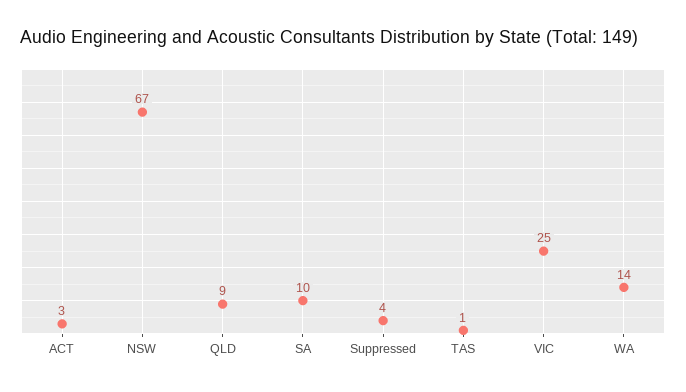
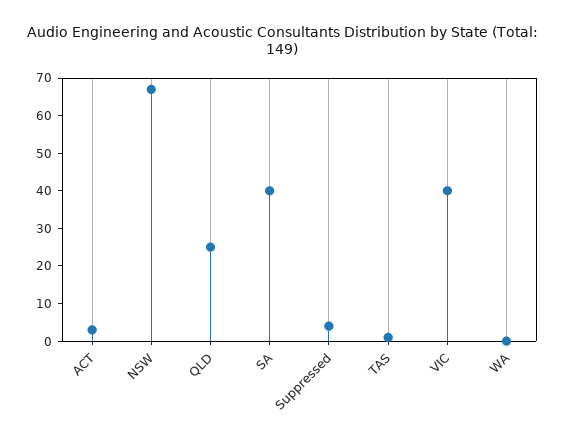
  {
    "ACT": 3,
    "NSW": 67,
-   "QLD": 9,
+   "QLD": 25,
-   "SA": 10,
+   "SA": 40,
    "Suppressed": 4,
    "TAS": 1,
-   "VIC": 25,
+   "VIC": 40,
-   "WA": 14
+   "WA": 0
  }

